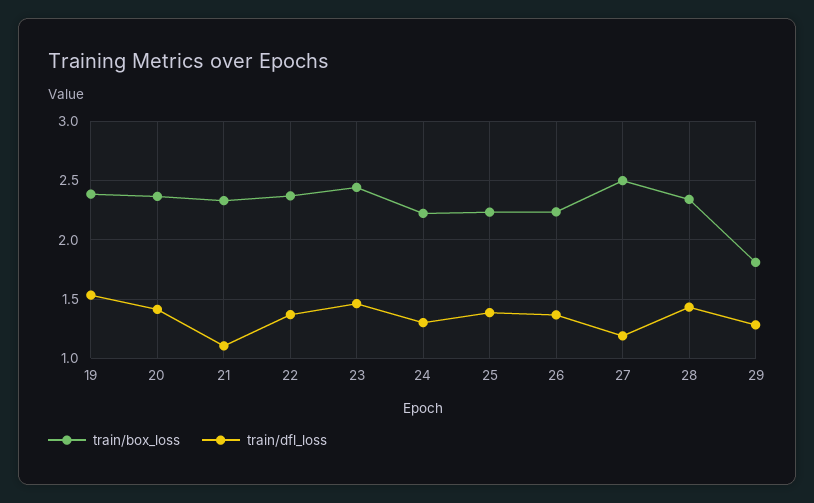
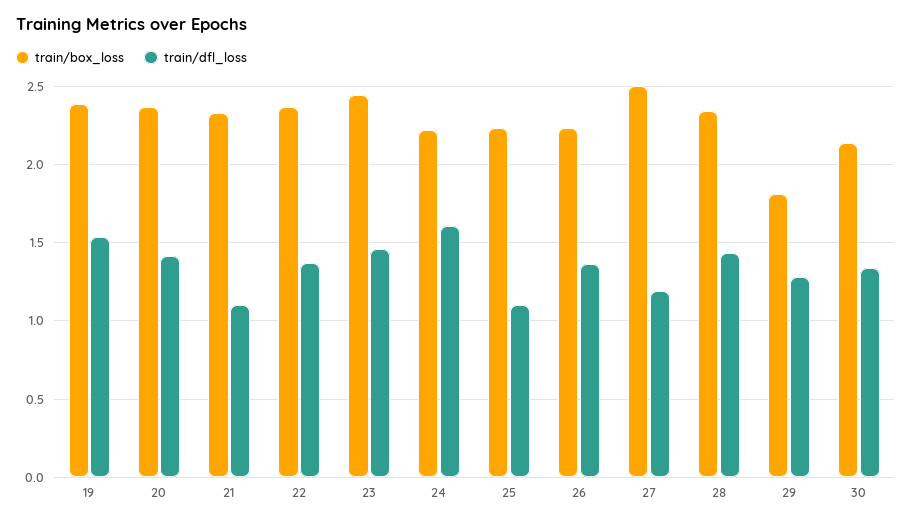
  {
    "train/box_loss": {
      "19": 2.4,
      "20": 2.35,
      "21": 2.35,
      "22": 2.35,
      "23": 2.45,
      "24": 2.2,
      "25": 2.25,
      "26": 2.25,
      "27": 2.5,
      "28": 2.35,
-     "29": 1.8
+     "29": 1.8,
+     "30": 2.15
    },
    "train/dfl_loss": {
      "19": 1.55,
      "20": 1.4,
      "21": 1.1,
      "22": 1.35,
      "23": 1.45,
-     "24": 1.3,
+     "24": 1.6,
-     "25": 1.4,
+     "25": 1.1,
      "26": 1.35,
      "27": 1.2,
      "28": 1.45,
-     "29": 1.3
+     "29": 1.3,
+     "30": 1.35
    }
  }

